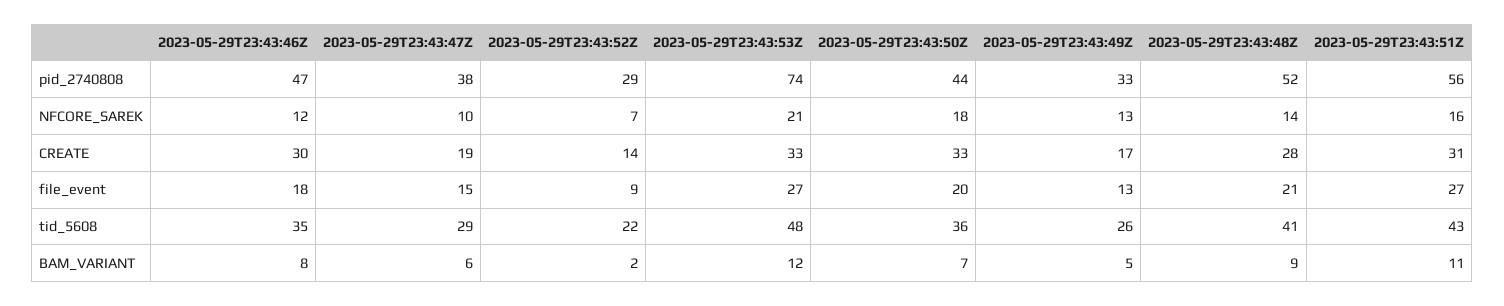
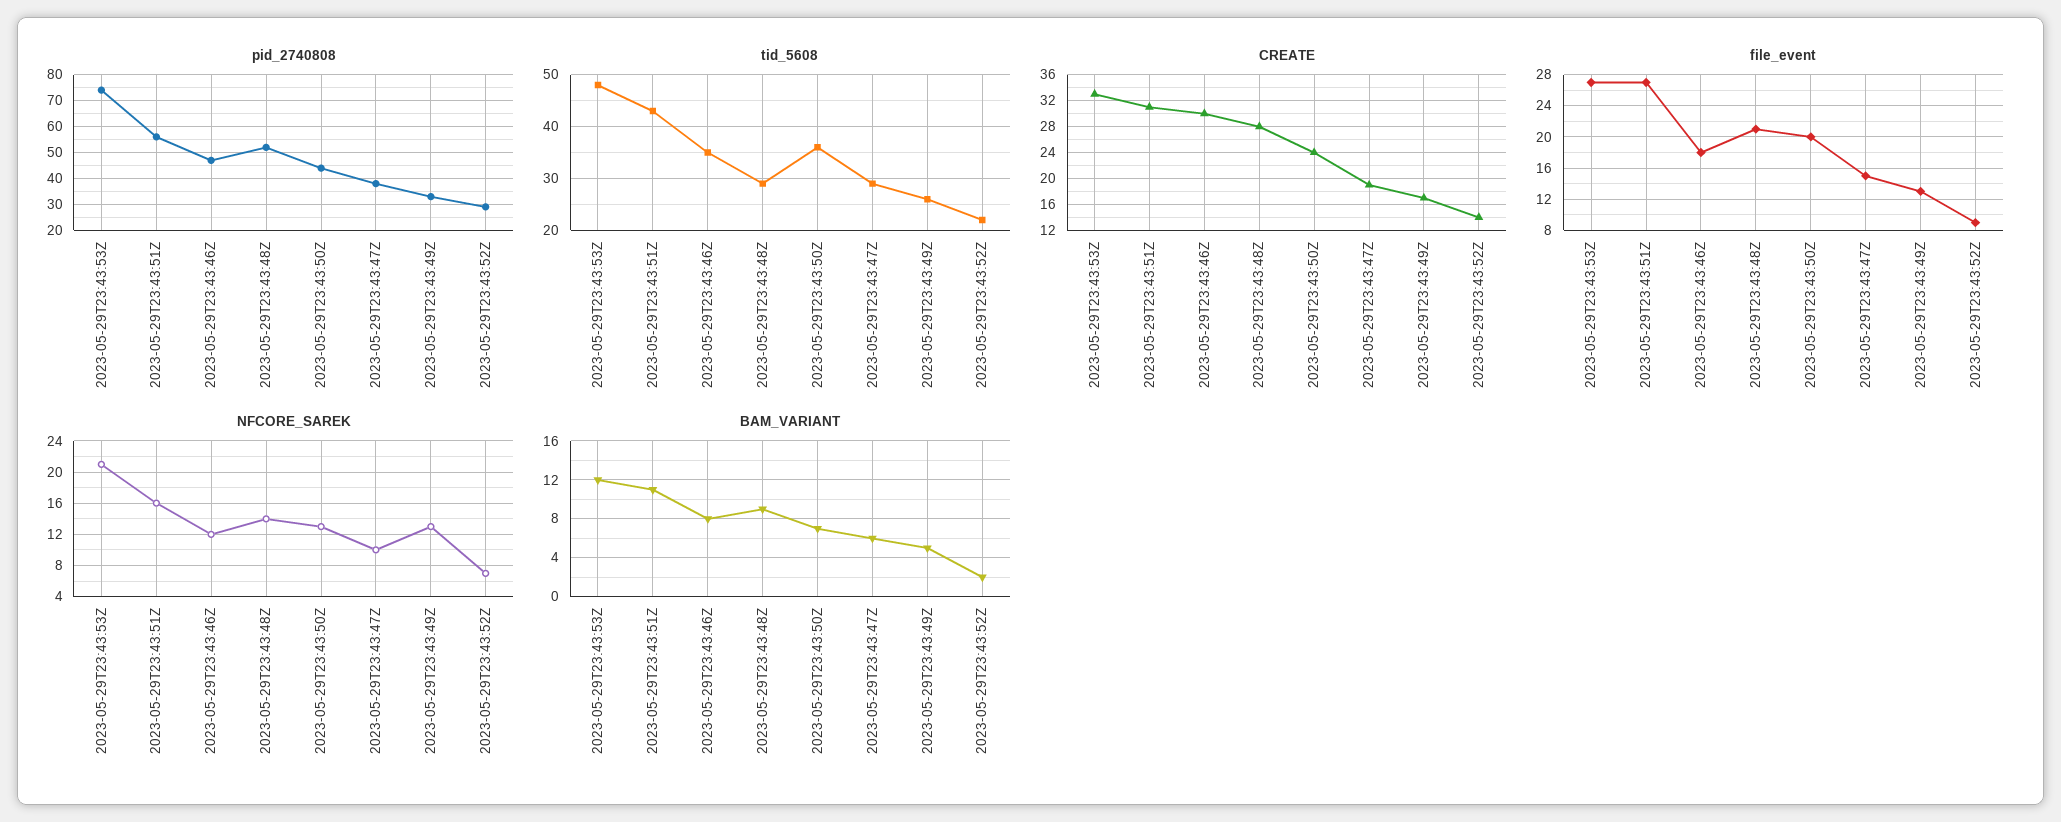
  {
    "pid_2740808": {
      "2023-05-29T23:43:46Z": 47,
      "2023-05-29T23:43:47Z": 38,
      "2023-05-29T23:43:52Z": 29,
      "2023-05-29T23:43:53Z": 74,
      "2023-05-29T23:43:50Z": 44,
      "2023-05-29T23:43:49Z": 33,
      "2023-05-29T23:43:48Z": 52,
      "2023-05-29T23:43:51Z": 56
    },
    "NFCORE_SAREK": {
      "2023-05-29T23:43:46Z": 12,
      "2023-05-29T23:43:47Z": 10,
      "2023-05-29T23:43:52Z": 7,
      "2023-05-29T23:43:53Z": 21,
-     "2023-05-29T23:43:50Z": 18,
+     "2023-05-29T23:43:50Z": 13,
      "2023-05-29T23:43:49Z": 13,
      "2023-05-29T23:43:48Z": 14,
      "2023-05-29T23:43:51Z": 16
    },
    "CREATE": {
      "2023-05-29T23:43:46Z": 30,
      "2023-05-29T23:43:47Z": 19,
      "2023-05-29T23:43:52Z": 14,
      "2023-05-29T23:43:53Z": 33,
-     "2023-05-29T23:43:50Z": 33,
+     "2023-05-29T23:43:50Z": 24,
      "2023-05-29T23:43:49Z": 17,
      "2023-05-29T23:43:48Z": 28,
      "2023-05-29T23:43:51Z": 31
    },
    "file_event": {
      "2023-05-29T23:43:46Z": 18,
      "2023-05-29T23:43:47Z": 15,
      "2023-05-29T23:43:52Z": 9,
      "2023-05-29T23:43:53Z": 27,
      "2023-05-29T23:43:50Z": 20,
      "2023-05-29T23:43:49Z": 13,
      "2023-05-29T23:43:48Z": 21,
      "2023-05-29T23:43:51Z": 27
    },
    "tid_5608": {
      "2023-05-29T23:43:46Z": 35,
      "2023-05-29T23:43:47Z": 29,
      "2023-05-29T23:43:52Z": 22,
      "2023-05-29T23:43:53Z": 48,
      "2023-05-29T23:43:50Z": 36,
      "2023-05-29T23:43:49Z": 26,
-     "2023-05-29T23:43:48Z": 41,
+     "2023-05-29T23:43:48Z": 30,
      "2023-05-29T23:43:51Z": 43
    },
    "BAM_VARIANT": {
      "2023-05-29T23:43:46Z": 8,
      "2023-05-29T23:43:47Z": 6,
      "2023-05-29T23:43:52Z": 2,
      "2023-05-29T23:43:53Z": 12,
      "2023-05-29T23:43:50Z": 7,
      "2023-05-29T23:43:49Z": 5,
      "2023-05-29T23:43:48Z": 9,
      "2023-05-29T23:43:51Z": 11
    }
  }

